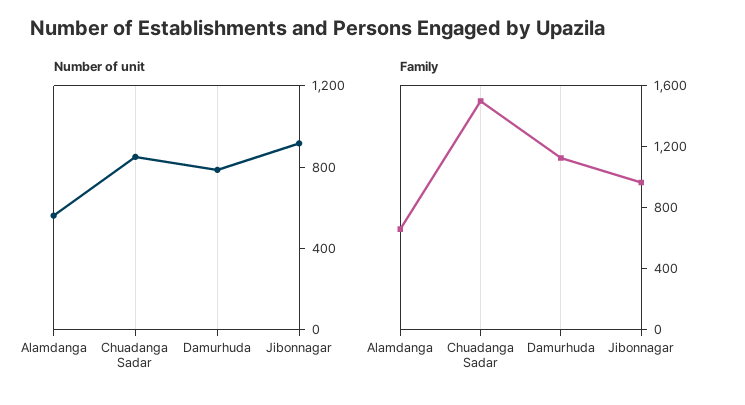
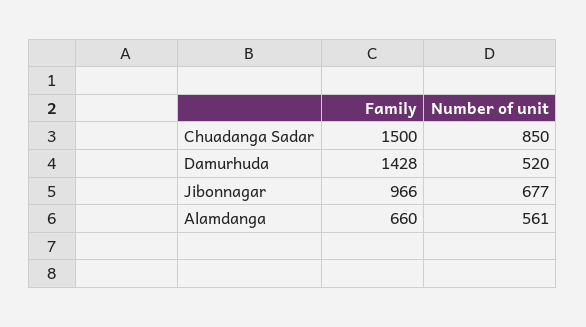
  {
    "Number of unit": {
      "Alamdanga": 561,
      "Chuadanga Sadar": 850,
-     "Damurhuda": 800,
+     "Damurhuda": 520,
-     "Jibonnagar": 900
+     "Jibonnagar": 677
    },
    "Family": {
      "Alamdanga": 660,
      "Chuadanga Sadar": 1500,
-     "Damurhuda": 1100,
+     "Damurhuda": 1428,
      "Jibonnagar": 966
    }
  }

